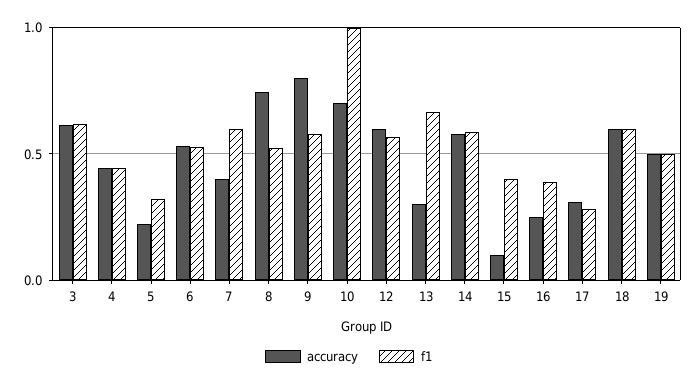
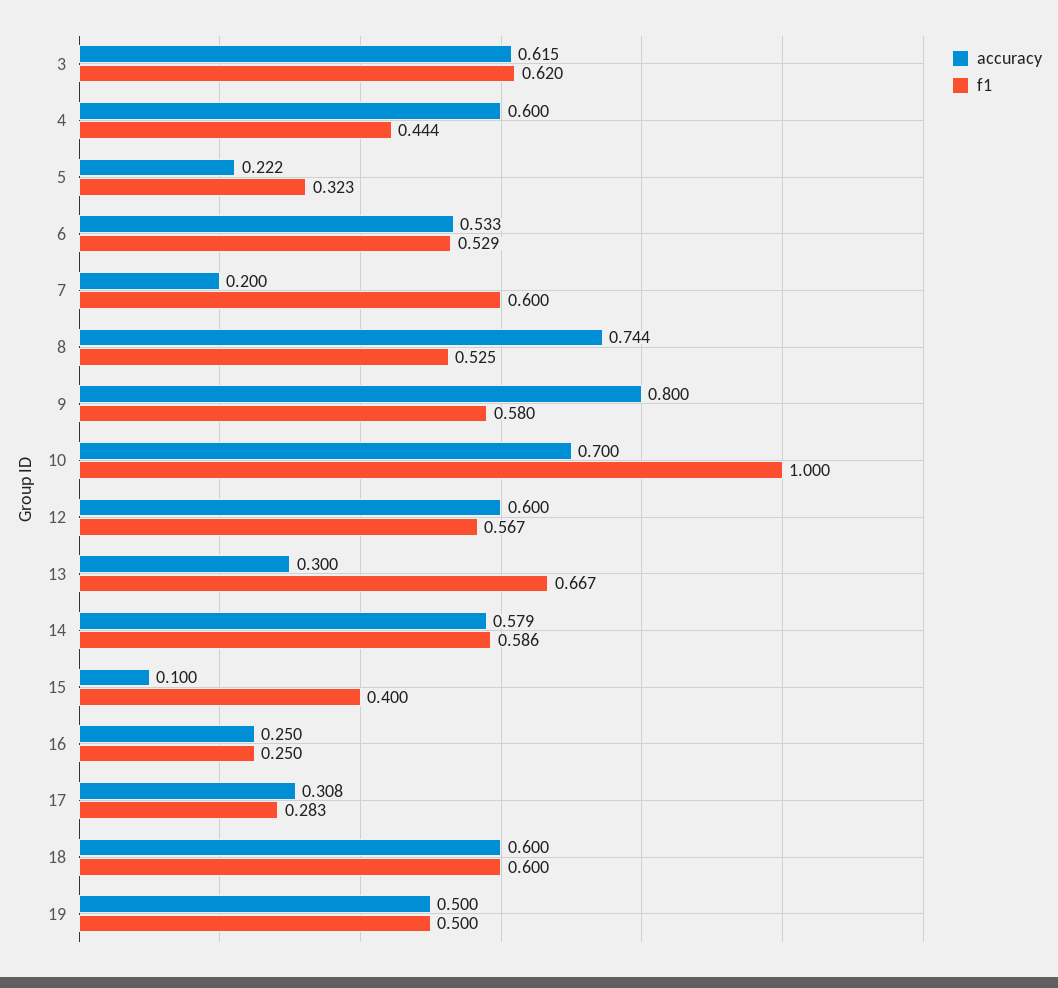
  {
    "accuracy": {
      "3": 0.615,
-     "4": 0.45,
+     "4": 0.6,
      "5": 0.222,
      "6": 0.533,
-     "7": 0.4,
+     "7": 0.2,
      "8": 0.744,
      "9": 0.8,
      "10": 0.7,
      "12": 0.6,
      "13": 0.3,
      "14": 0.579,
      "15": 0.1,
      "16": 0.25,
      "17": 0.308,
      "18": 0.6,
      "19": 0.5
    },
    "f1": {
      "3": 0.62,
      "4": 0.444,
      "5": 0.323,
      "6": 0.529,
      "7": 0.6,
      "8": 0.525,
      "9": 0.58,
      "10": 1,
      "12": 0.567,
      "13": 0.667,
      "14": 0.586,
      "15": 0.4,
-     "16": 0.4,
+     "16": 0.25,
      "17": 0.283,
      "18": 0.6,
      "19": 0.5
    }
  }

